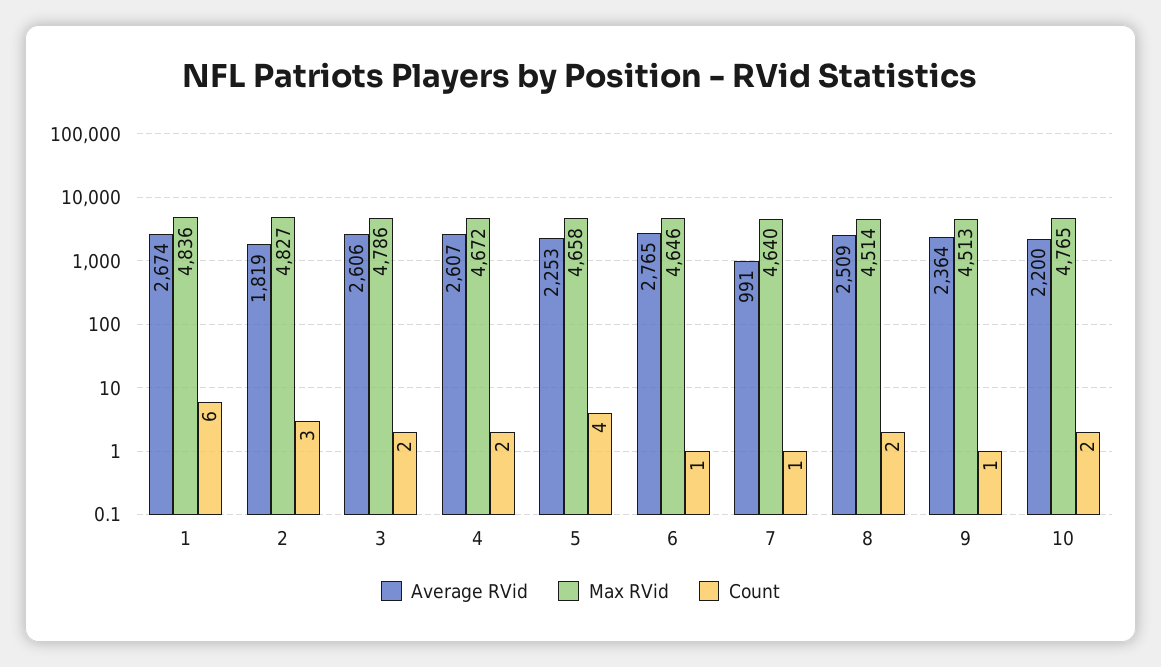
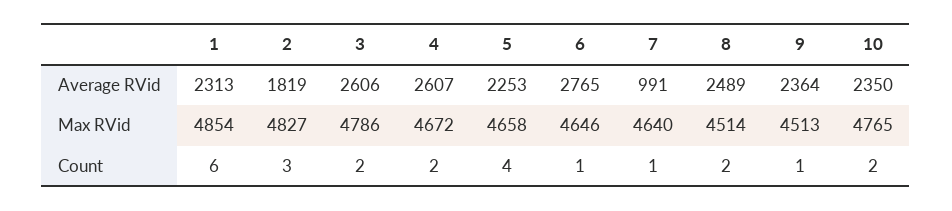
  {
    "Average RVid": {
-     "1": 2674,
+     "1": 2313,
      "2": 1819,
      "3": 2606,
      "4": 2607,
      "5": 2253,
      "6": 2765,
      "7": 991,
-     "8": 2509,
+     "8": 2489,
      "9": 2364,
-     "10": 2200
+     "10": 2350
    },
    "Max RVid": {
-     "1": 4836,
+     "1": 4854,
      "2": 4827,
      "3": 4786,
      "4": 4672,
      "5": 4658,
      "6": 4646,
      "7": 4640,
      "8": 4514,
      "9": 4513,
      "10": 4765
    },
    "Count": {
      "1": 6,
      "2": 3,
      "3": 2,
      "4": 2,
      "5": 4,
      "6": 1,
      "7": 1,
      "8": 2,
      "9": 1,
      "10": 2
    }
  }

